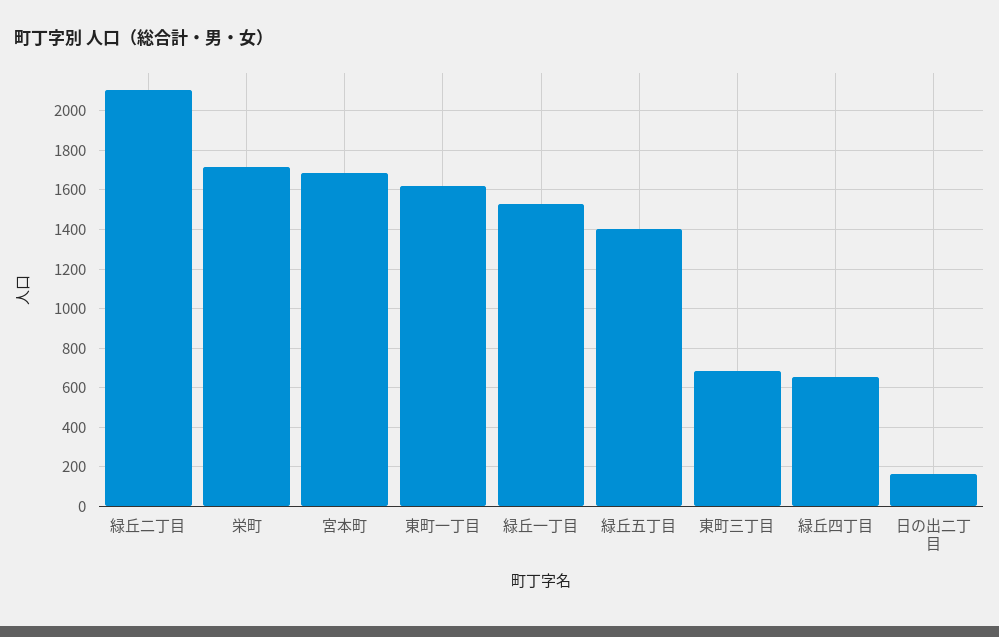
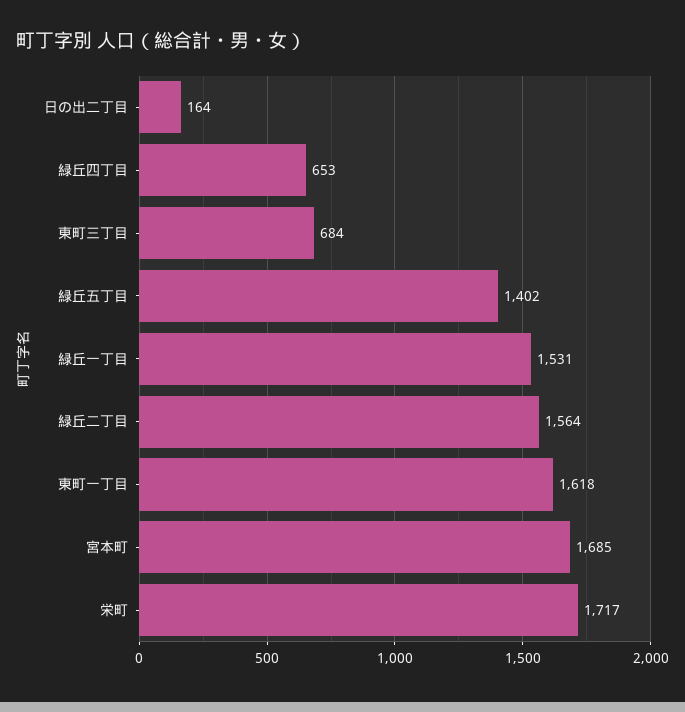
  {
-   "緑丘二丁目": 2100,
+   "緑丘二丁目": 1564,
    "栄町": 1717,
    "宮本町": 1685,
    "東町一丁目": 1618,
    "緑丘一丁目": 1531,
    "緑丘五丁目": 1402,
    "東町三丁目": 684,
    "緑丘四丁目": 653,
    "日の出二丁目": 164
  }

